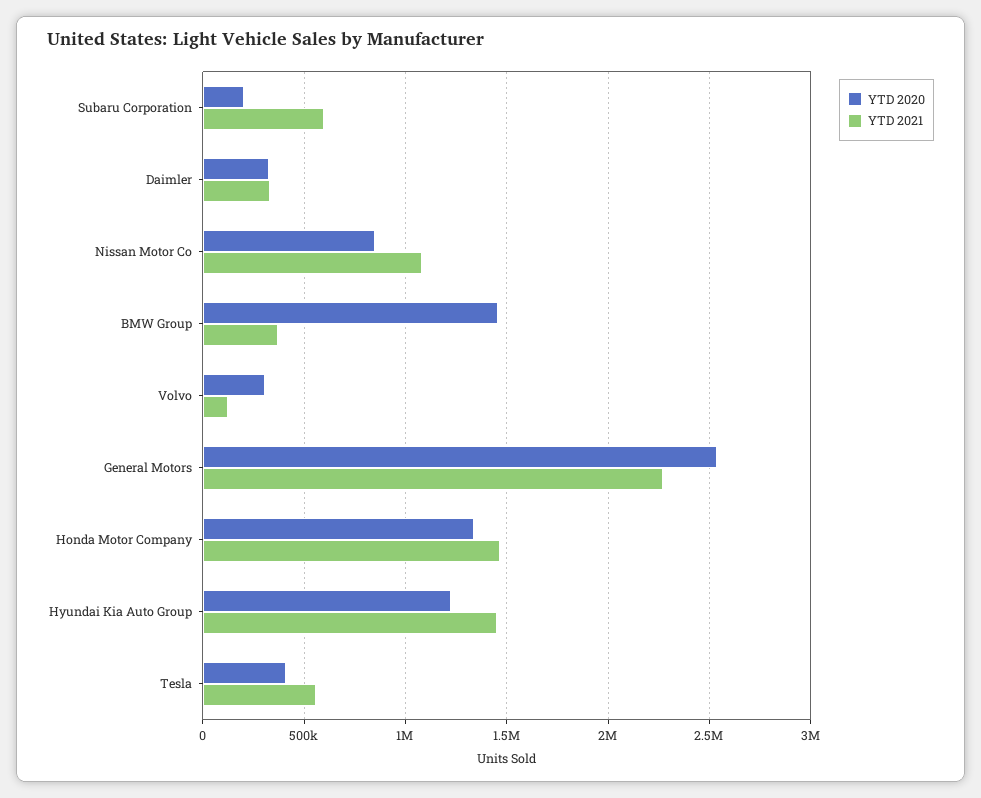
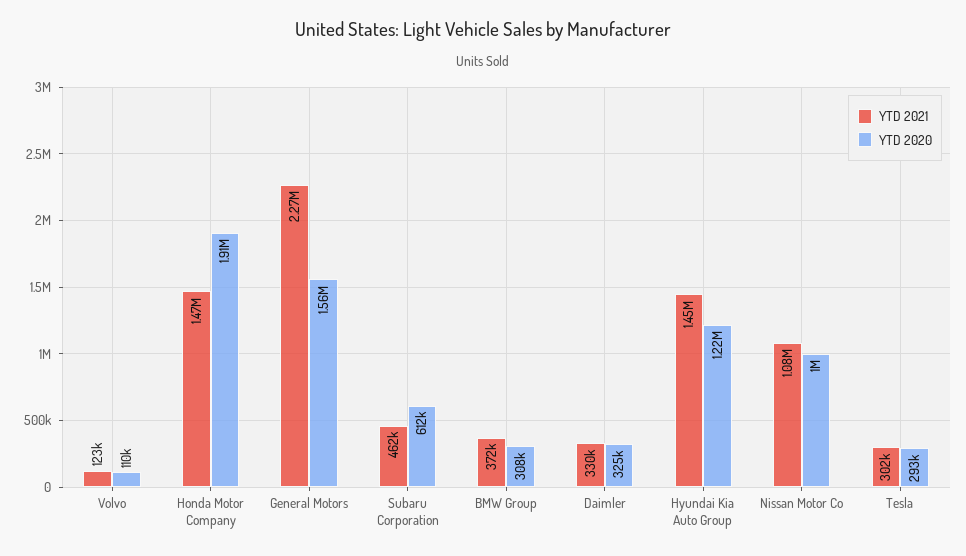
  {
    "YTD 2020": {
-     "Subaru Corporation": 200000,
+     "Subaru Corporation": 612000,
      "Daimler": 325000,
-     "Nissan Motor Co": 850000,
+     "Nissan Motor Co": 1000000,
-     "BMW Group": 1450000,
+     "BMW Group": 308000,
-     "Volvo": 300000,
+     "Volvo": 110000,
-     "General Motors": 2550000,
+     "General Motors": 1560000,
-     "Honda Motor Company": 1350000,
+     "Honda Motor Company": 1910000,
      "Hyundai Kia Auto Group": 1220000,
-     "Tesla": 400000
+     "Tesla": 293000
    },
    "YTD 2021": {
-     "Subaru Corporation": 600000,
+     "Subaru Corporation": 462000,
      "Daimler": 330000,
      "Nissan Motor Co": 1080000,
      "BMW Group": 372000,
      "Volvo": 123000,
      "General Motors": 2270000,
      "Honda Motor Company": 1470000,
      "Hyundai Kia Auto Group": 1450000,
-     "Tesla": 550000
+     "Tesla": 302000
    }
  }

